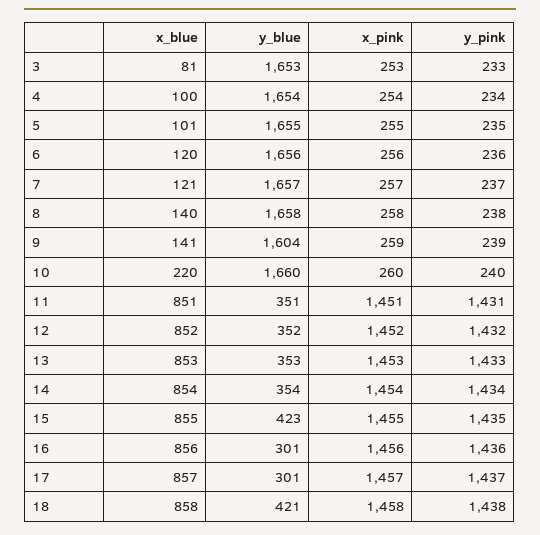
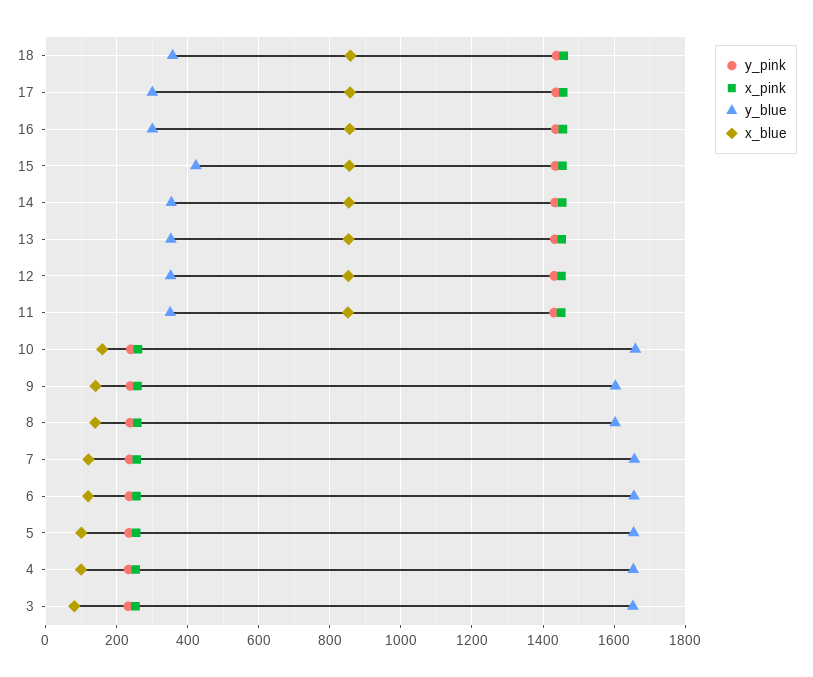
  {
    "x_blue": {
      "3": 81,
      "4": 100,
      "5": 101,
      "6": 120,
      "7": 121,
      "8": 140,
      "9": 141,
-     "10": 220,
+     "10": 160,
      "11": 851,
      "12": 852,
      "13": 853,
      "14": 854,
      "15": 855,
      "16": 856,
      "17": 857,
      "18": 858
    },
    "y_blue": {
      "3": 1653,
      "4": 1654,
      "5": 1655,
      "6": 1656,
      "7": 1657,
-     "8": 1658,
+     "8": 1600,
      "9": 1604,
      "10": 1660,
      "11": 351,
      "12": 352,
      "13": 353,
      "14": 354,
      "15": 423,
      "16": 301,
      "17": 301,
-     "18": 421
+     "18": 360
    },
    "x_pink": {
      "3": 253,
      "4": 254,
      "5": 255,
      "6": 256,
      "7": 257,
      "8": 258,
      "9": 259,
      "10": 260,
      "11": 1451,
      "12": 1452,
      "13": 1453,
      "14": 1454,
      "15": 1455,
      "16": 1456,
      "17": 1457,
      "18": 1458
    },
    "y_pink": {
      "3": 233,
      "4": 234,
      "5": 235,
      "6": 236,
      "7": 237,
      "8": 238,
      "9": 239,
      "10": 240,
      "11": 1431,
      "12": 1432,
      "13": 1433,
      "14": 1434,
      "15": 1435,
      "16": 1436,
      "17": 1437,
      "18": 1438
    }
  }

